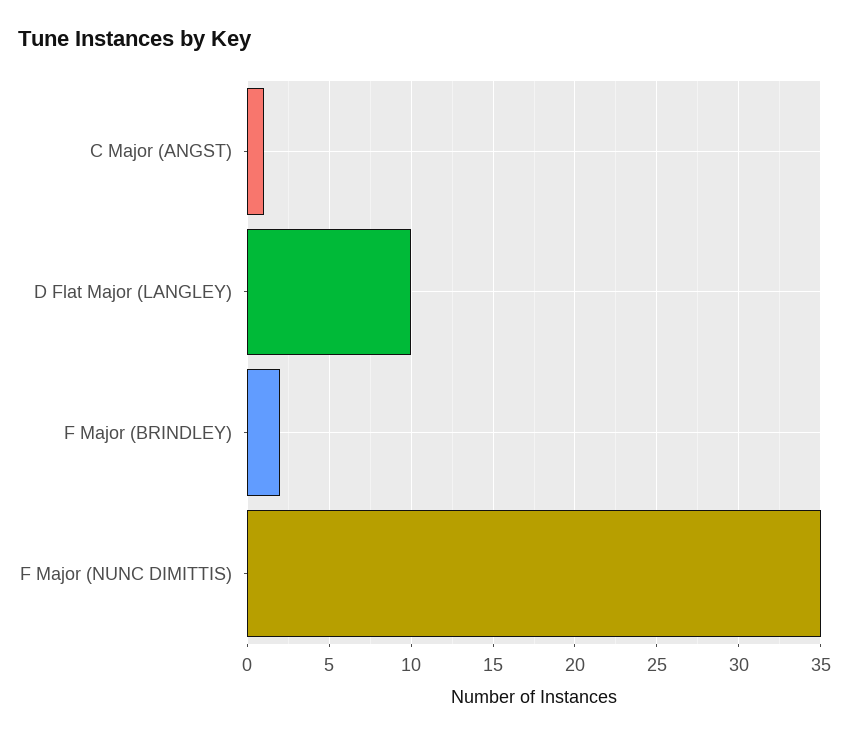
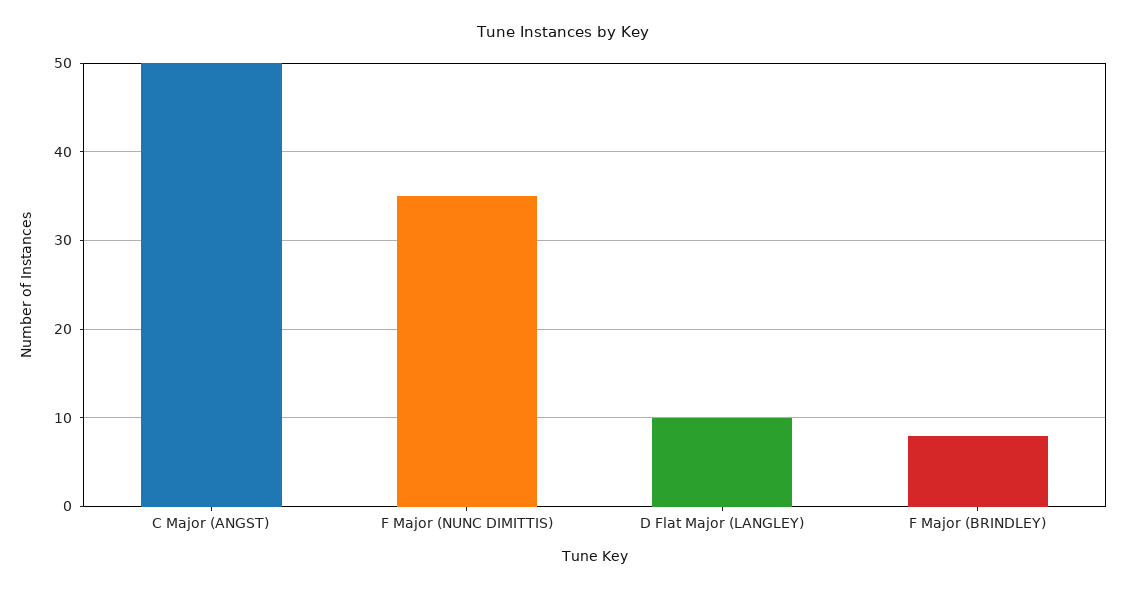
  {
-   "C Major (ANGST)": 1,
+   "C Major (ANGST)": 50,
    "D Flat Major (LANGLEY)": 10,
-   "F Major (BRINDLEY)": 2,
+   "F Major (BRINDLEY)": 8,
    "F Major (NUNC DIMITTIS)": 35
  }

